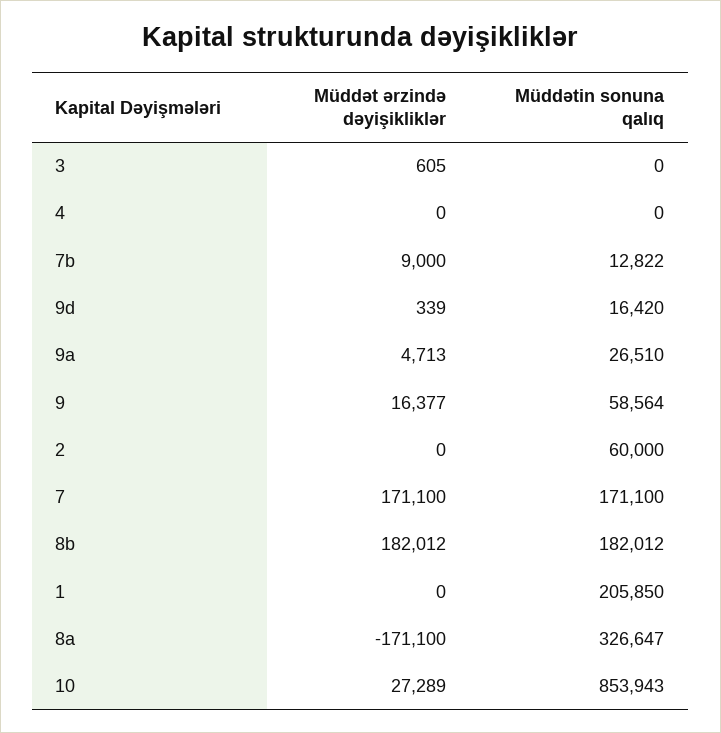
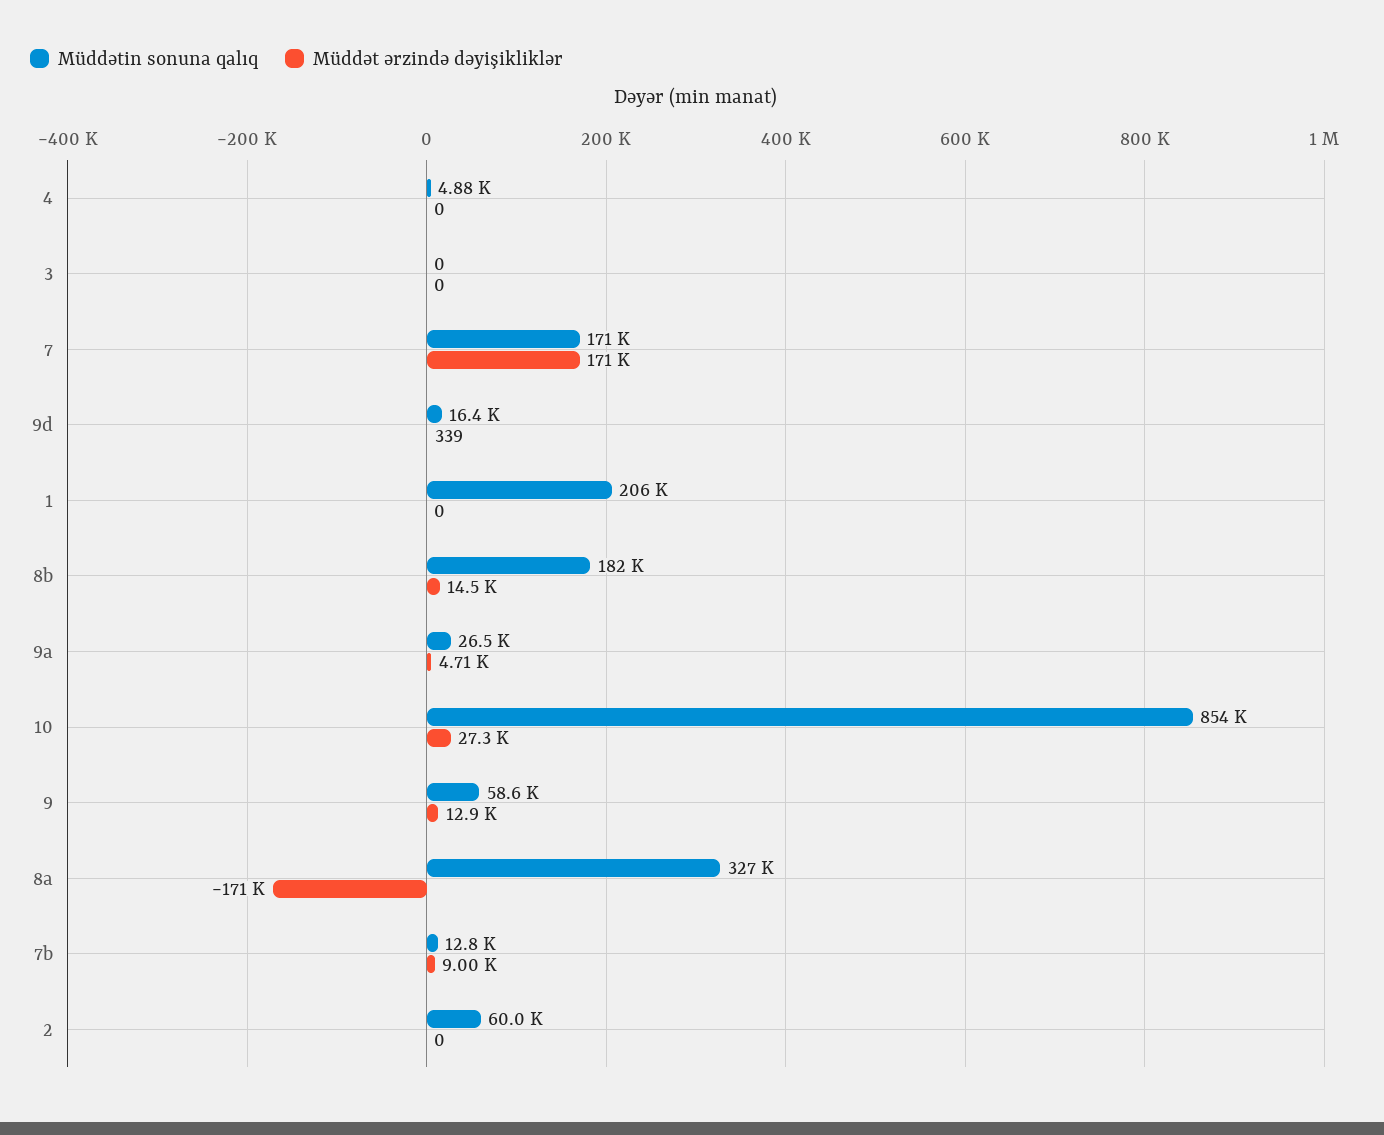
  {
    "Müddət ərzində dəyişikliklər": {
-     "3": 605,
+     "3": 0,
      "4": 0,
      "7b": 9000,
      "9d": 339,
      "9a": 4713,
-     "9": 16377,
+     "9": 12900,
      "2": 0,
      "7": 171100,
-     "8b": 182012,
+     "8b": 14500,
      "1": 0,
      "8a": -171100,
      "10": 27289
    },
    "Müddətin sonuna qalıq": {
      "3": 0,
-     "4": 0,
+     "4": 4880,
      "7b": 12822,
      "9d": 16420,
      "9a": 26510,
      "9": 58564,
      "2": 60000,
      "7": 171100,
      "8b": 182012,
      "1": 205850,
      "8a": 326647,
      "10": 853943
    }
  }

